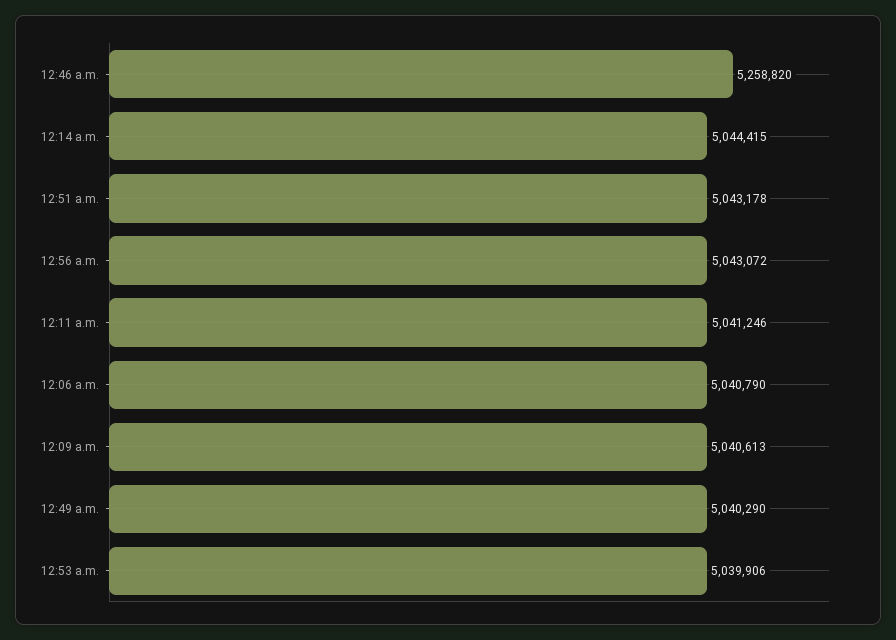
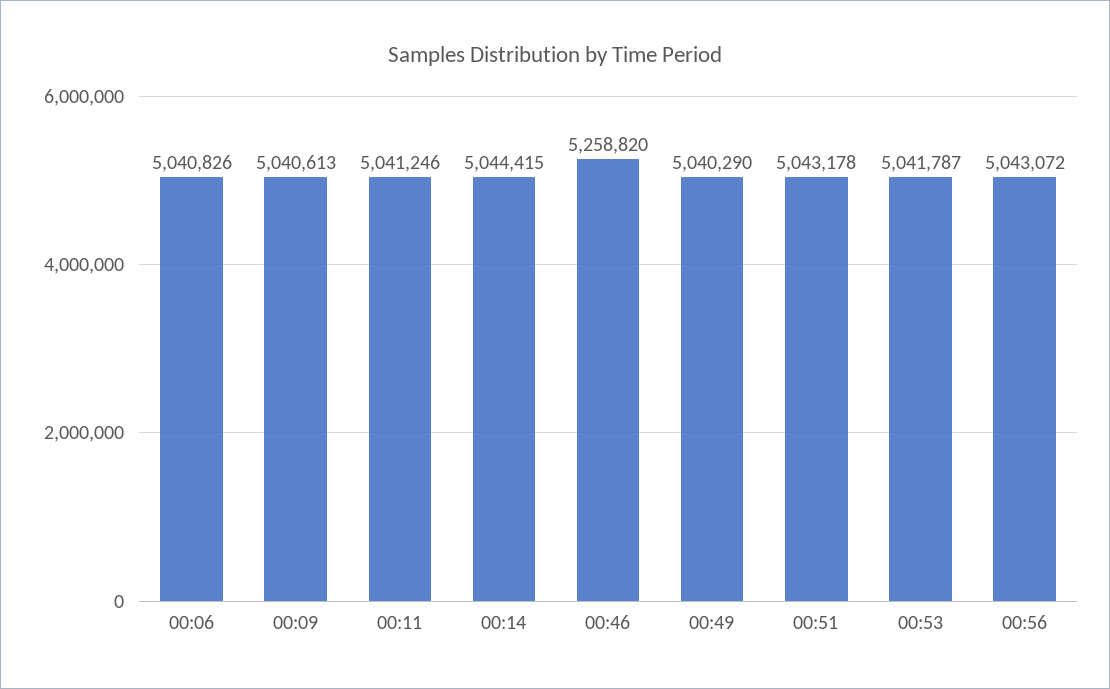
  {
    "12:46 a.m.": 5258820,
    "12:14 a.m.": 5044415,
    "12:51 a.m.": 5043178,
    "12:56 a.m.": 5043072,
    "12:11 a.m.": 5041246,
-   "12:06 a.m.": 5040790,
+   "12:06 a.m.": 5040826,
    "12:09 a.m.": 5040613,
    "12:49 a.m.": 5040290,
-   "12:53 a.m.": 5039906
+   "12:53 a.m.": 5041787
  }

